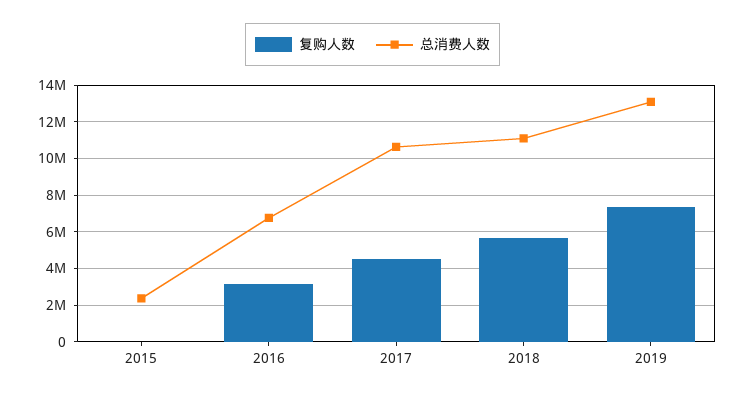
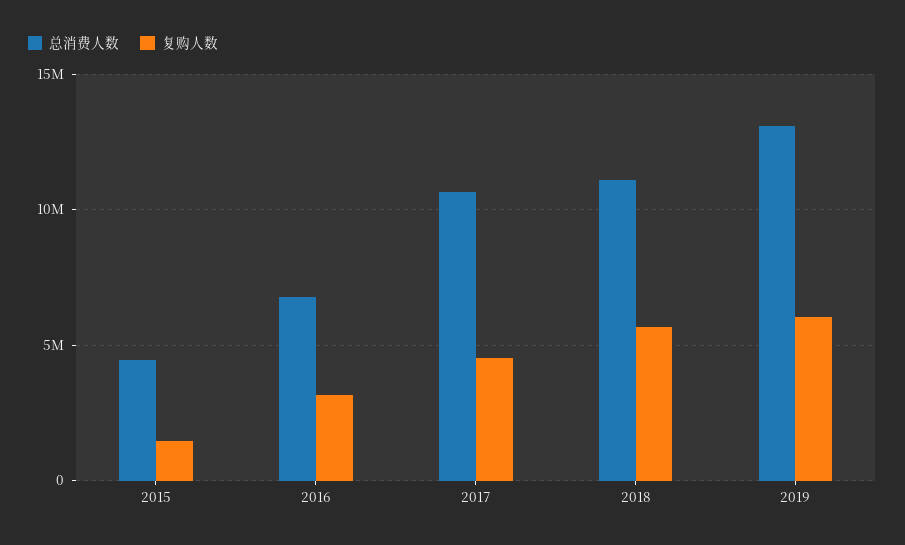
  {
    "复购人数": {
-     "2015": 0,
+     "2015": 1500000,
      "2016": 3000000,
      "2017": 4500000,
      "2018": 5500000,
-     "2019": 7500000
+     "2019": 6000000
    },
    "总消费人数": {
-     "2015": 2500000,
+     "2015": 4500000,
      "2016": 7000000,
      "2017": 10500000,
      "2018": 11000000,
      "2019": 13000000
    }
  }

